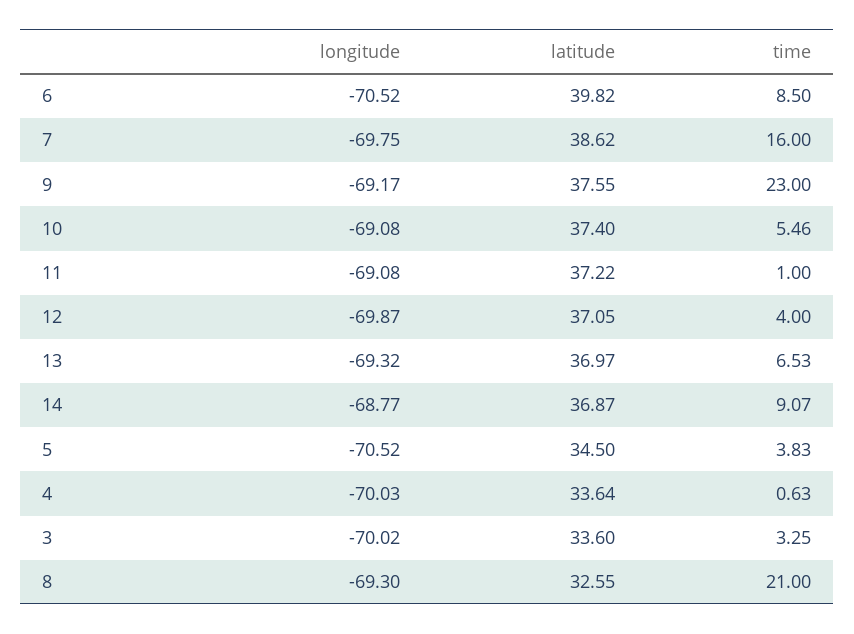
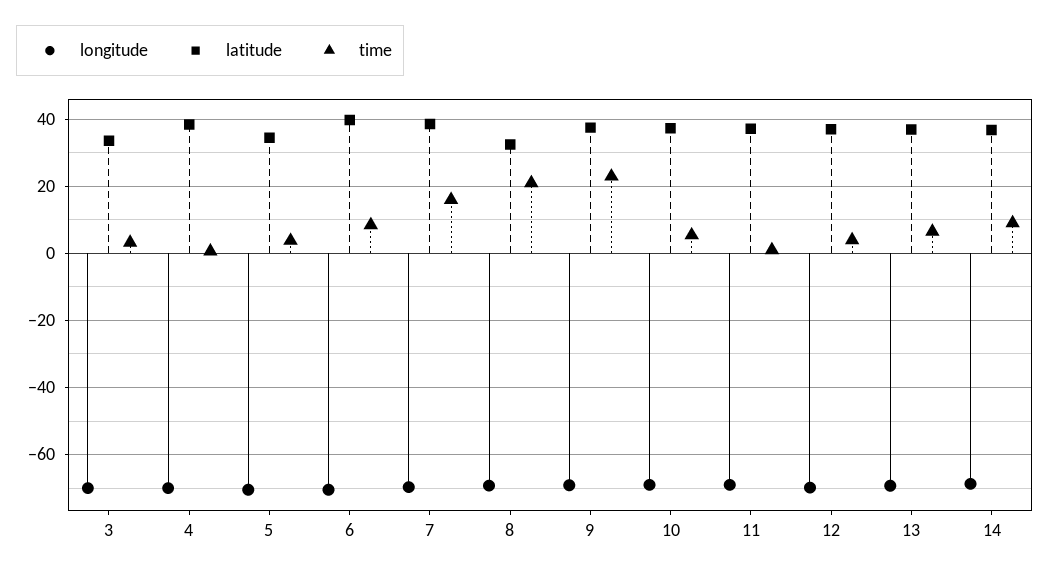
  {
    "longitude": {
      "6": -70.52,
      "7": -69.75,
      "9": -69.17,
      "10": -69.08,
      "11": -69.08,
      "12": -69.87,
      "13": -69.32,
      "14": -68.77,
      "5": -70.52,
      "4": -70.03,
      "3": -70.02,
      "8": -69.3
    },
    "latitude": {
      "6": 39.82,
      "7": 38.62,
      "9": 37.55,
      "10": 37.4,
      "11": 37.22,
      "12": 37.05,
      "13": 36.97,
      "14": 36.87,
      "5": 34.5,
-     "4": 33.64,
+     "4": 38,
      "3": 33.6,
      "8": 32.55
    },
    "time": {
      "6": 8.5,
      "7": 16,
      "9": 23,
      "10": 5.46,
      "11": 1,
      "12": 4,
      "13": 6.53,
      "14": 9.07,
      "5": 3.83,
      "4": 0.63,
      "3": 3.25,
      "8": 21
    }
  }

